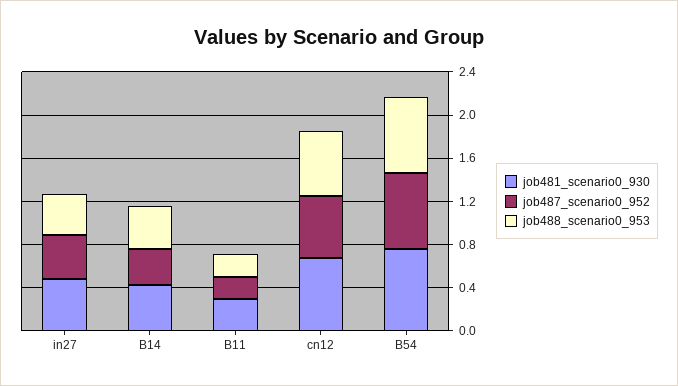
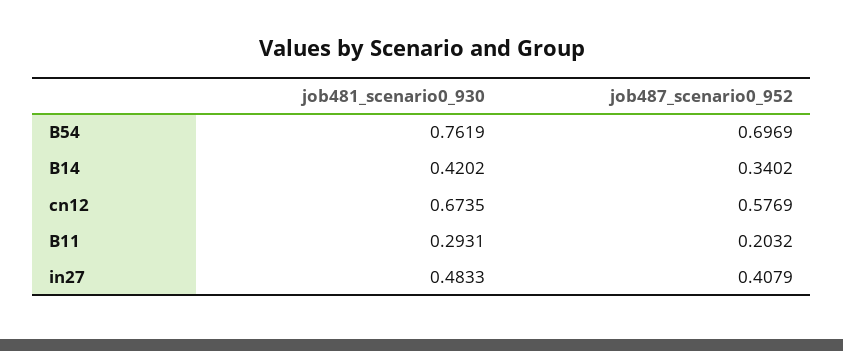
  {
    "job481_scenario0_930": {
      "in27": 0.4833,
      "B14": 0.4202,
      "B11": 0.2931,
      "cn12": 0.6735,
      "B54": 0.7619
    },
    "job487_scenario0_952": {
      "in27": 0.4079,
      "B14": 0.3402,
      "B11": 0.2032,
      "cn12": 0.5769,
      "B54": 0.6969
-   },
+   }
-   "job488_scenario0_953": {
-     "in27": 0.4,
-     "B14": 0.4,
-     "B11": 0.2,
-     "cn12": 0.6,
-     "B54": 0.7
-   }
  }

